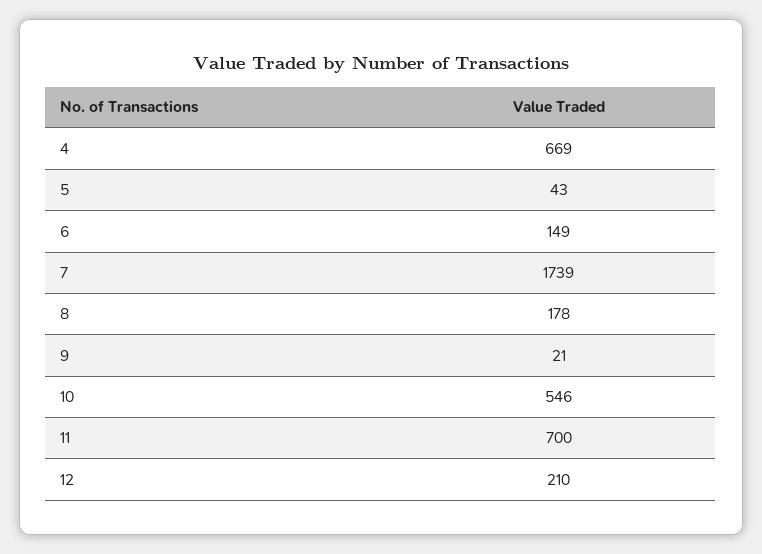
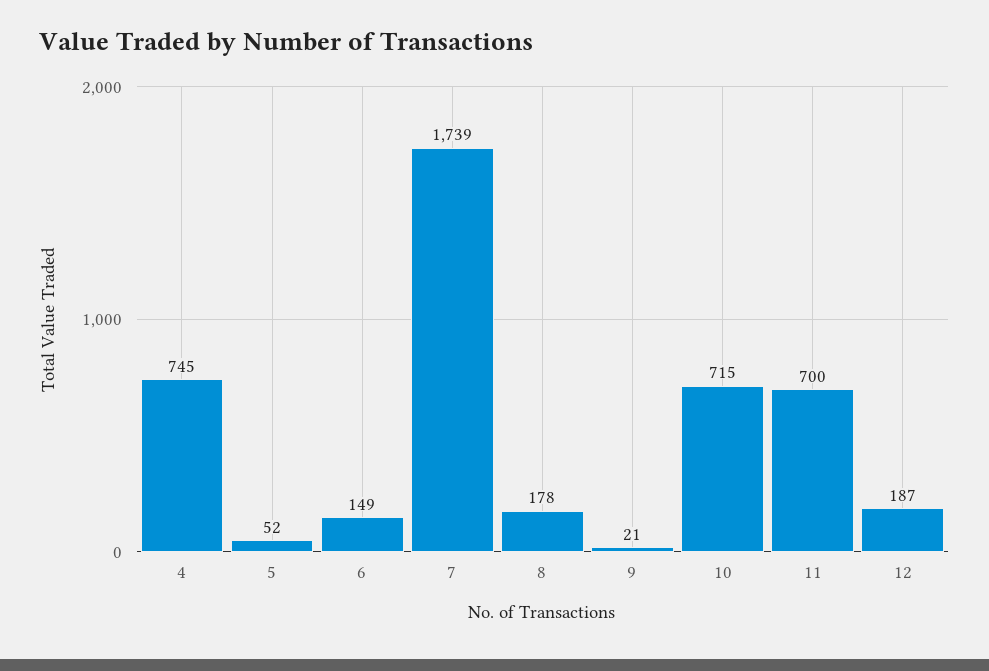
  {
-   "4": 669,
+   "4": 745,
-   "5": 43,
+   "5": 52,
    "6": 149,
    "7": 1739,
    "8": 178,
    "9": 21,
-   "10": 546,
+   "10": 715,
    "11": 700,
-   "12": 210
+   "12": 187
  }

